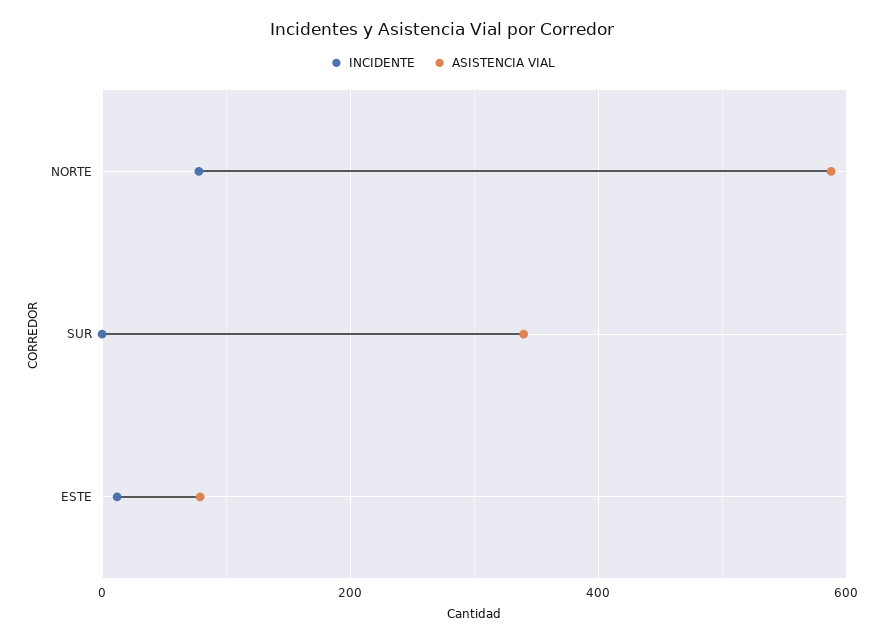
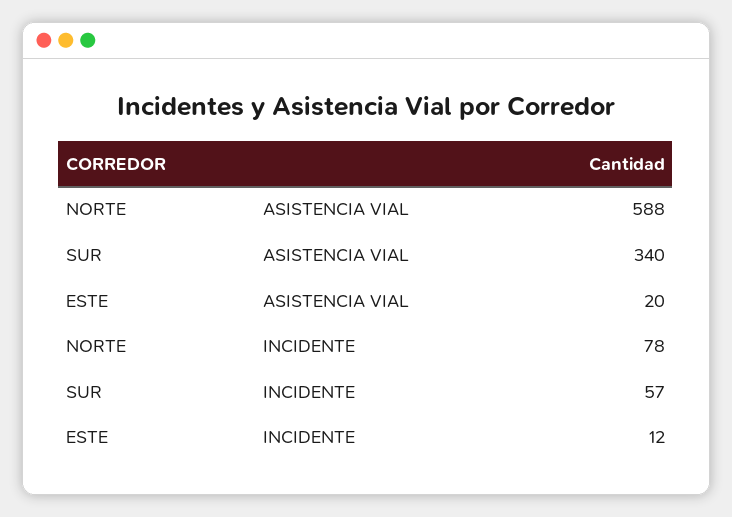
  {
    "INCIDENTE": {
      "NORTE": 78,
-     "SUR": 0,
+     "SUR": 57,
      "ESTE": 12
    },
    "ASISTENCIA VIAL": {
      "NORTE": 588,
      "SUR": 340,
-     "ESTE": 80
+     "ESTE": 20
    }
  }

